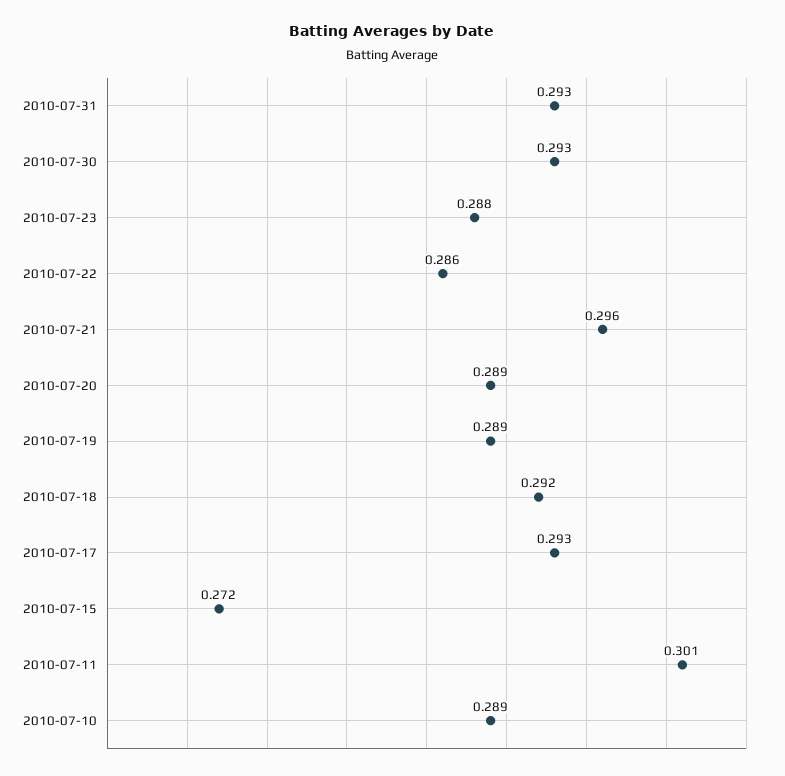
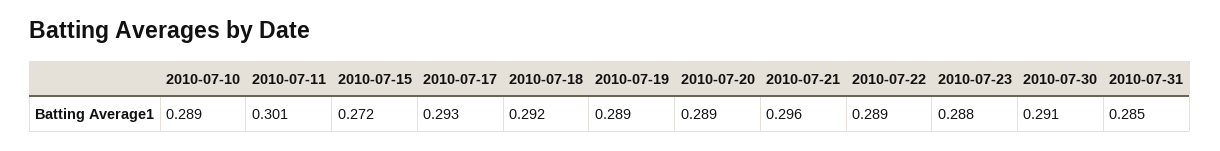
  {
-   "2010-07-31": 0.293,
+   "2010-07-31": 0.285,
-   "2010-07-30": 0.293,
+   "2010-07-30": 0.291,
    "2010-07-23": 0.288,
-   "2010-07-22": 0.286,
+   "2010-07-22": 0.289,
    "2010-07-21": 0.296,
    "2010-07-20": 0.289,
    "2010-07-19": 0.289,
    "2010-07-18": 0.292,
    "2010-07-17": 0.293,
    "2010-07-15": 0.272,
    "2010-07-11": 0.301,
    "2010-07-10": 0.289
  }

